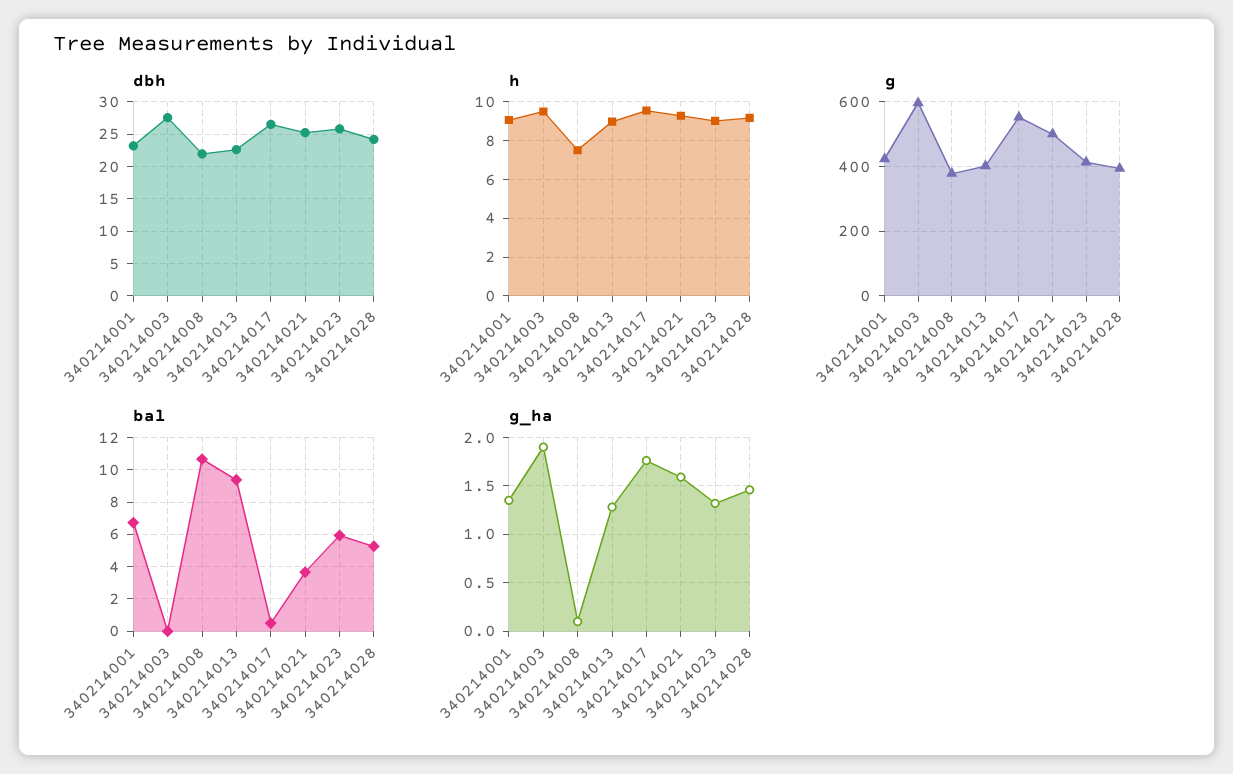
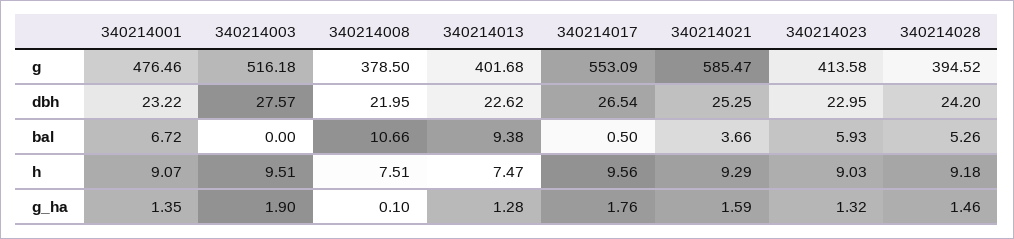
  {
    "dbh": {
      "340214001": 23.22,
      "340214003": 27.57,
      "340214008": 21.95,
      "340214013": 22.62,
      "340214017": 26.54,
      "340214021": 25.25,
-     "340214023": 26,
+     "340214023": 22.95,
      "340214028": 24.2
    },
    "h": {
      "340214001": 9.07,
      "340214003": 9.51,
      "340214008": 7.51,
-     "340214013": 9,
+     "340214013": 7.47,
      "340214017": 9.56,
      "340214021": 9.29,
      "340214023": 9.03,
      "340214028": 9.18
    },
    "g": {
-     "340214001": 420,
+     "340214001": 476.46,
-     "340214003": 600,
+     "340214003": 516.18,
      "340214008": 378.5,
      "340214013": 401.68,
      "340214017": 553.09,
-     "340214021": 500,
+     "340214021": 585.47,
      "340214023": 413.58,
      "340214028": 394.52
    },
    "bal": {
      "340214001": 6.72,
      "340214003": 0,
      "340214008": 10.66,
      "340214013": 9.38,
      "340214017": 0.5,
      "340214021": 3.66,
      "340214023": 5.93,
      "340214028": 5.26
    },
    "g_ha": {
      "340214001": 1.35,
      "340214003": 1.9,
      "340214008": 0.1,
      "340214013": 1.28,
      "340214017": 1.76,
      "340214021": 1.59,
      "340214023": 1.32,
      "340214028": 1.46
    }
  }

